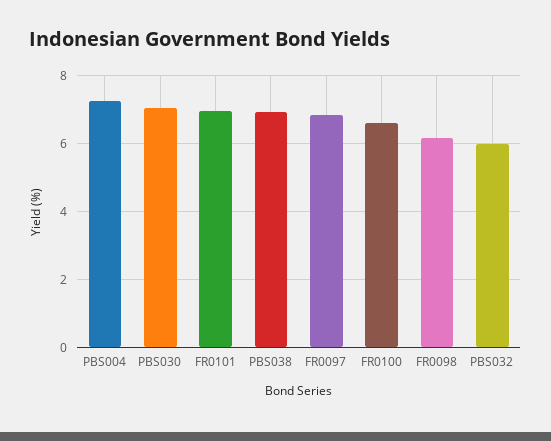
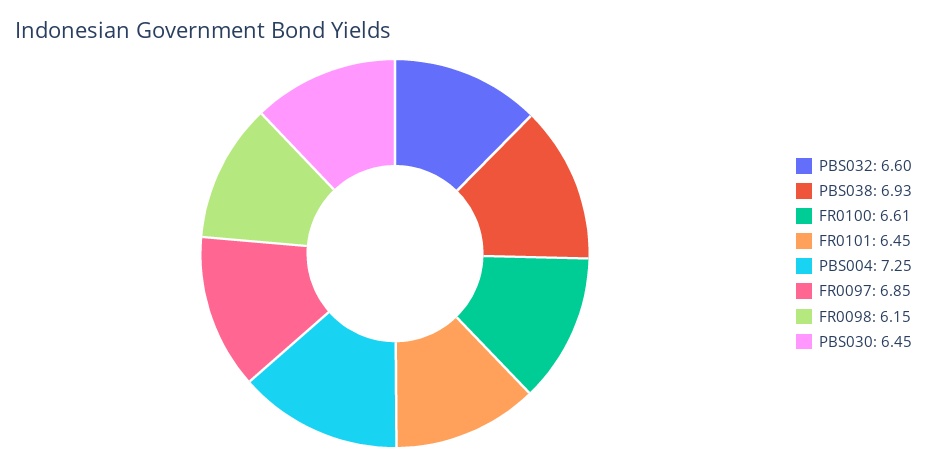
  {
    "PBS004": 7.25,
-   "PBS030": 7,
+   "PBS030": 6.45,
-   "FR0101": 7,
+   "FR0101": 6.45,
    "PBS038": 6.93,
    "FR0097": 6.85,
    "FR0100": 6.61,
    "FR0098": 6.15,
-   "PBS032": 6
+   "PBS032": 6.6
  }

